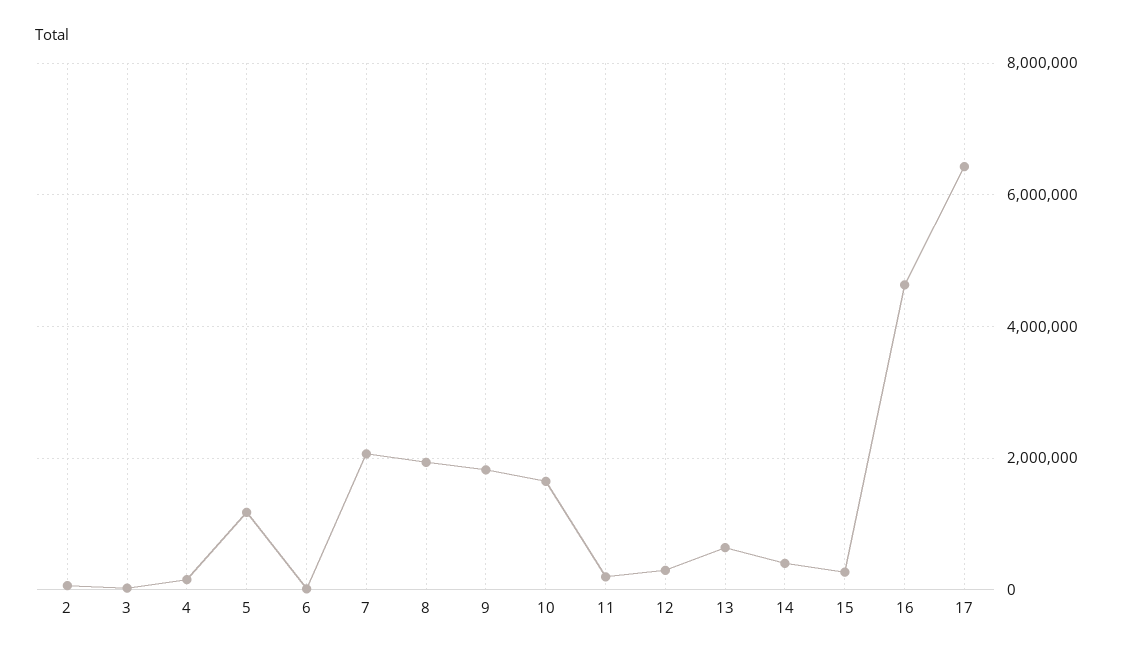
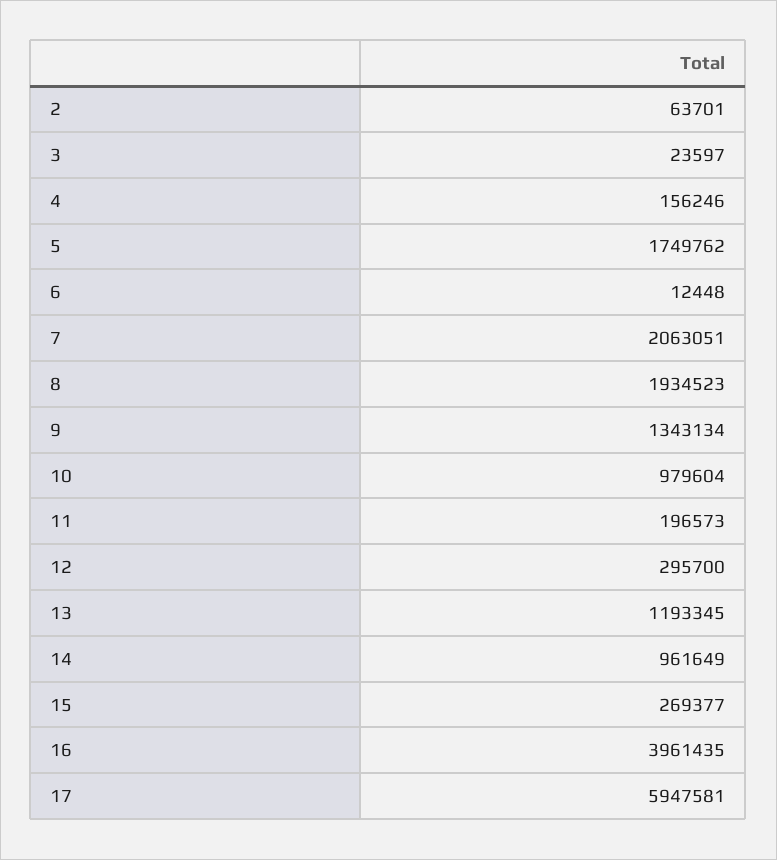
  {
    "2": 63701,
    "3": 23597,
    "4": 156246,
-   "5": 1200000,
+   "5": 1749762,
    "6": 12448,
    "7": 2063051,
    "8": 1934523,
-   "9": 1800000,
+   "9": 1343134,
-   "10": 1600000,
+   "10": 979604,
    "11": 196573,
    "12": 295700,
-   "13": 600000,
+   "13": 1193345,
-   "14": 400000,
+   "14": 961649,
    "15": 269377,
-   "16": 4600000,
+   "16": 3961435,
-   "17": 6400000
+   "17": 5947581
  }

